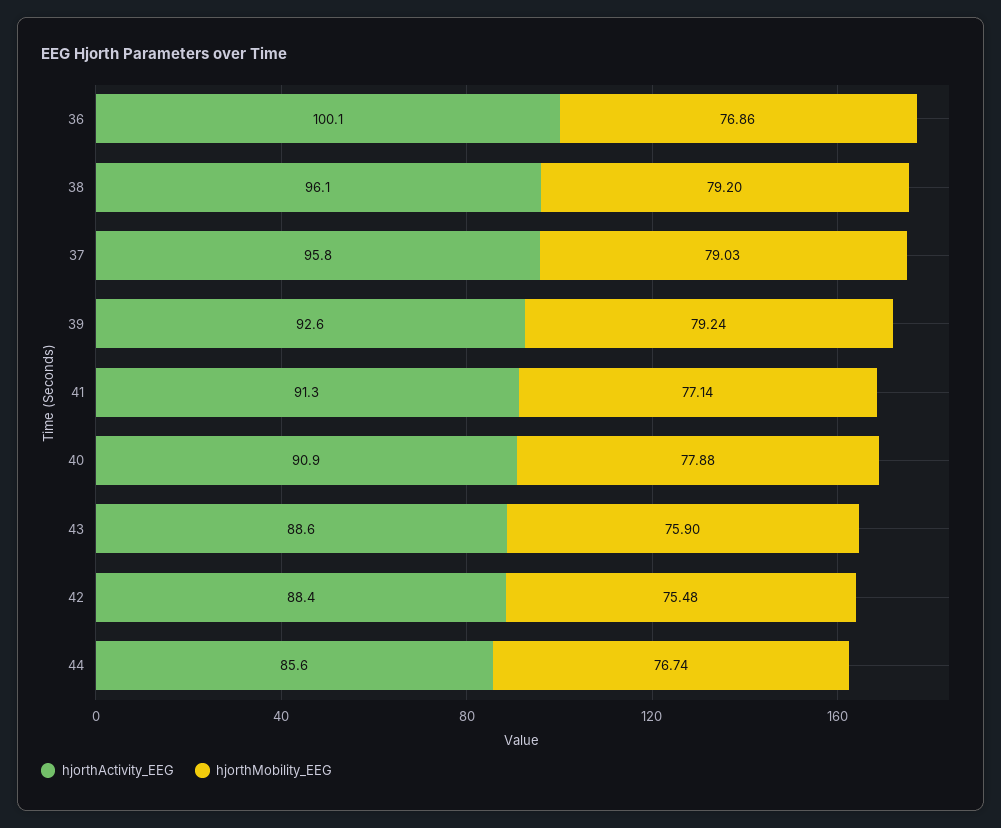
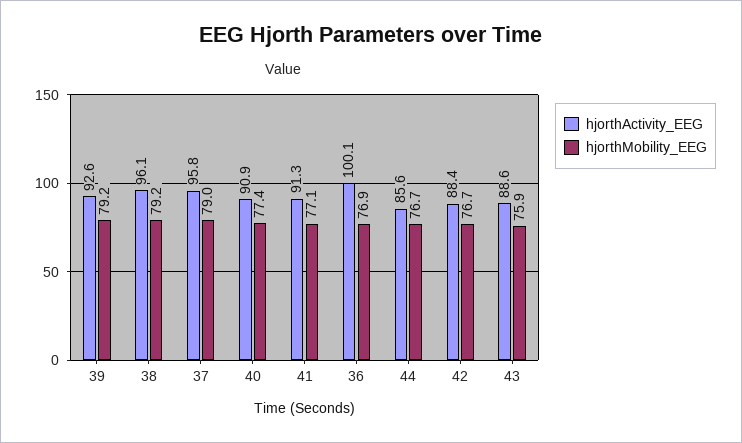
  {
    "hjorthActivity_EEG": {
      "36": 100.1,
      "38": 96.1,
      "37": 95.8,
      "39": 92.6,
      "41": 91.3,
      "40": 90.9,
      "43": 88.6,
      "42": 88.4,
      "44": 85.6
    },
    "hjorthMobility_EEG": {
      "36": 76.86,
      "38": 79.2,
      "37": 79.03,
      "39": 79.24,
      "41": 77.14,
-     "40": 77.88,
+     "40": 77.4,
      "43": 75.9,
-     "42": 75.48,
+     "42": 76.7,
      "44": 76.74
    }
  }

